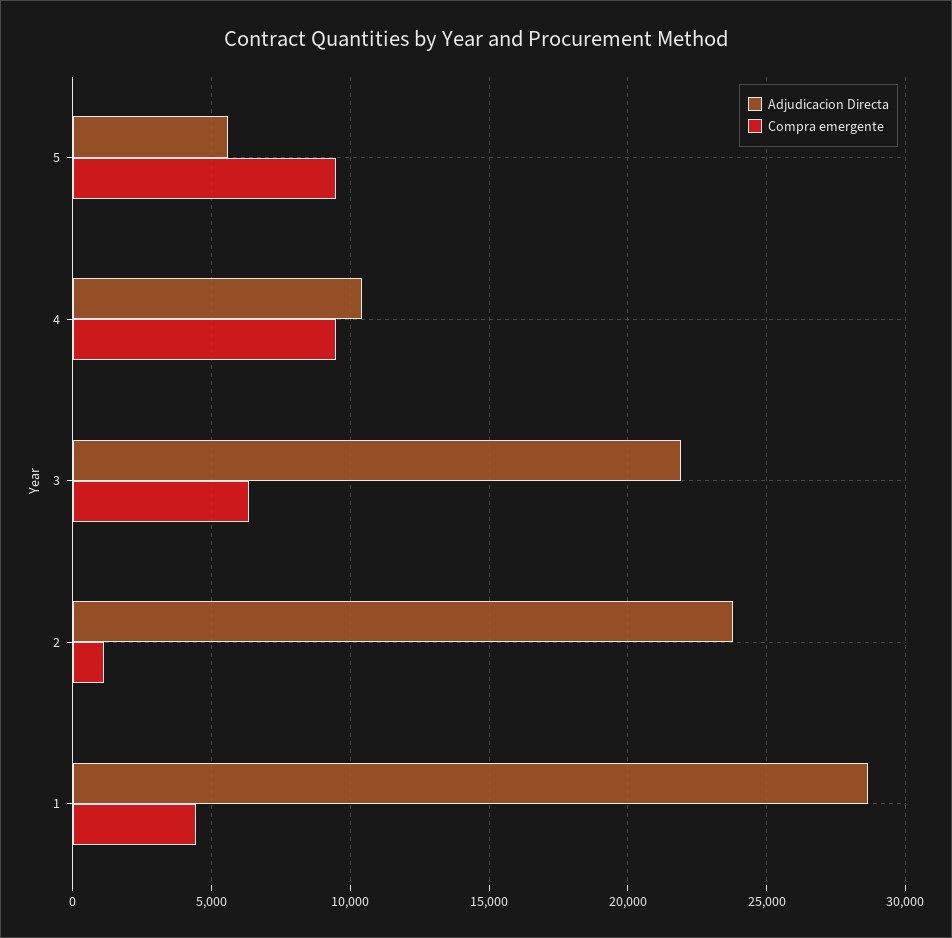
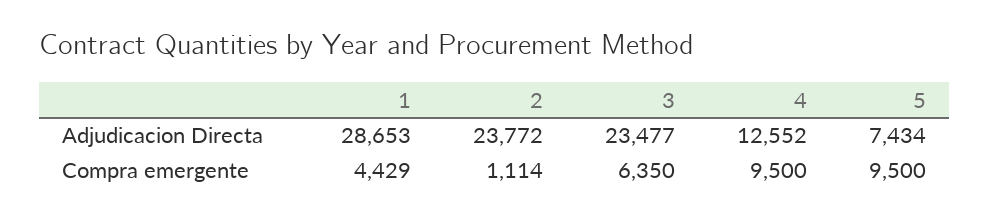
  {
    "Adjudicacion Directa": {
-     "5": 5500,
+     "5": 7434,
-     "4": 10500,
+     "4": 12552,
-     "3": 22000,
+     "3": 23477,
      "2": 23772,
      "1": 28653
    },
    "Compra emergente": {
      "5": 9500,
      "4": 9500,
      "3": 6350,
      "2": 1114,
      "1": 4429
    }
  }

